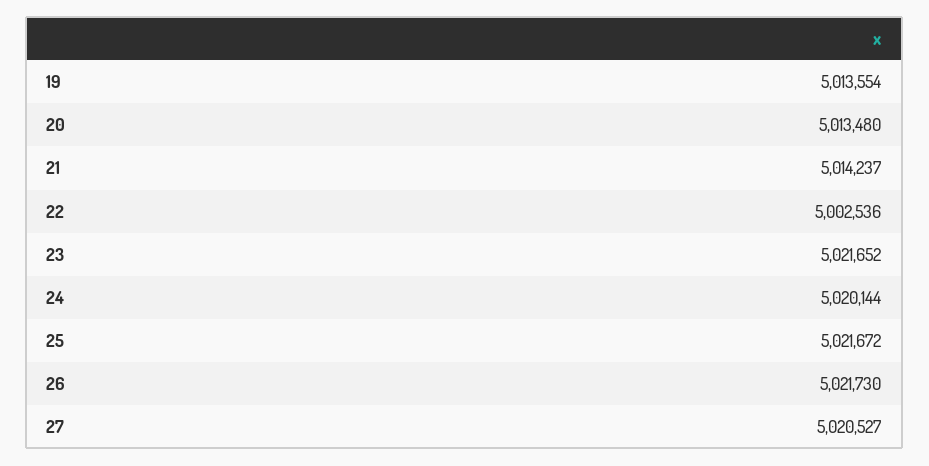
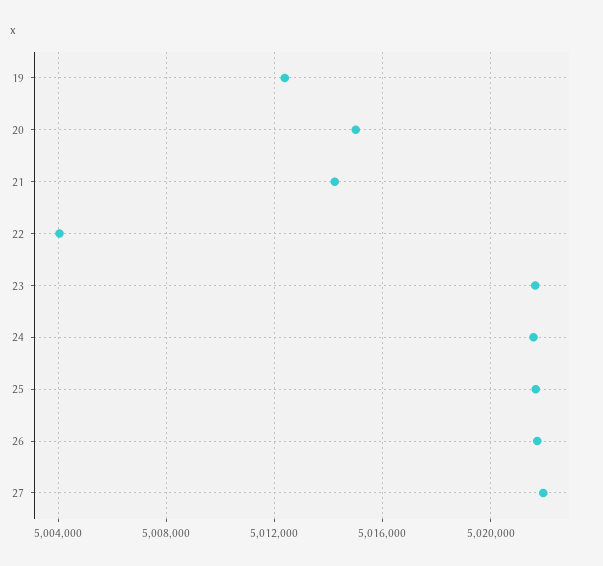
  {
-   "19": 5013554,
+   "19": 5012500,
-   "20": 5013480,
+   "20": 5015000,
    "21": 5014237,
-   "22": 5002536,
+   "22": 5004000,
    "23": 5021652,
-   "24": 5020144,
+   "24": 5021500,
    "25": 5021672,
    "26": 5021730,
-   "27": 5020527
+   "27": 5022000
  }

